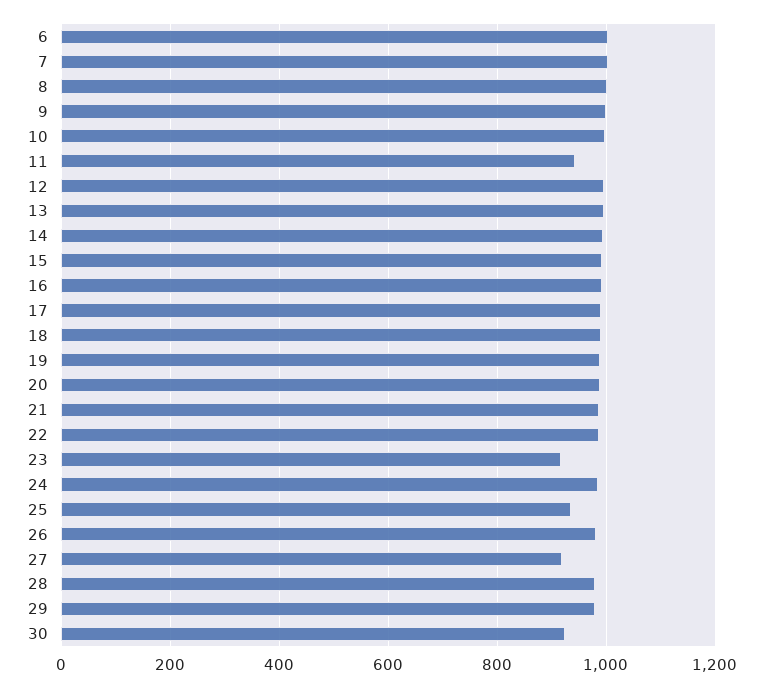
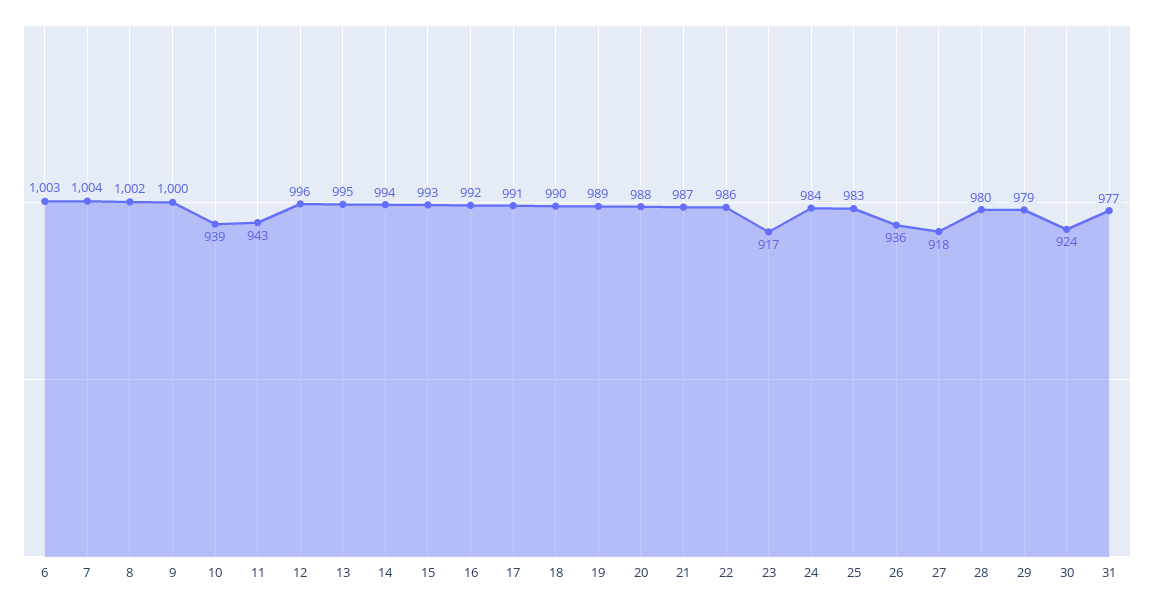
  {
    "6": 1003,
    "7": 1004,
    "8": 1002,
    "9": 1000,
-   "10": 1000,
+   "10": 939,
    "11": 943,
    "12": 996,
    "13": 995,
    "14": 994,
    "15": 993,
    "16": 992,
    "17": 991,
    "18": 990,
    "19": 989,
    "20": 988,
    "21": 987,
    "22": 986,
    "23": 917,
    "24": 984,
-   "25": 940,
+   "25": 983,
-   "26": 980,
+   "26": 936,
    "27": 918,
    "28": 980,
    "29": 979,
-   "30": 924
+   "30": 924,
+   "31": 977
  }

